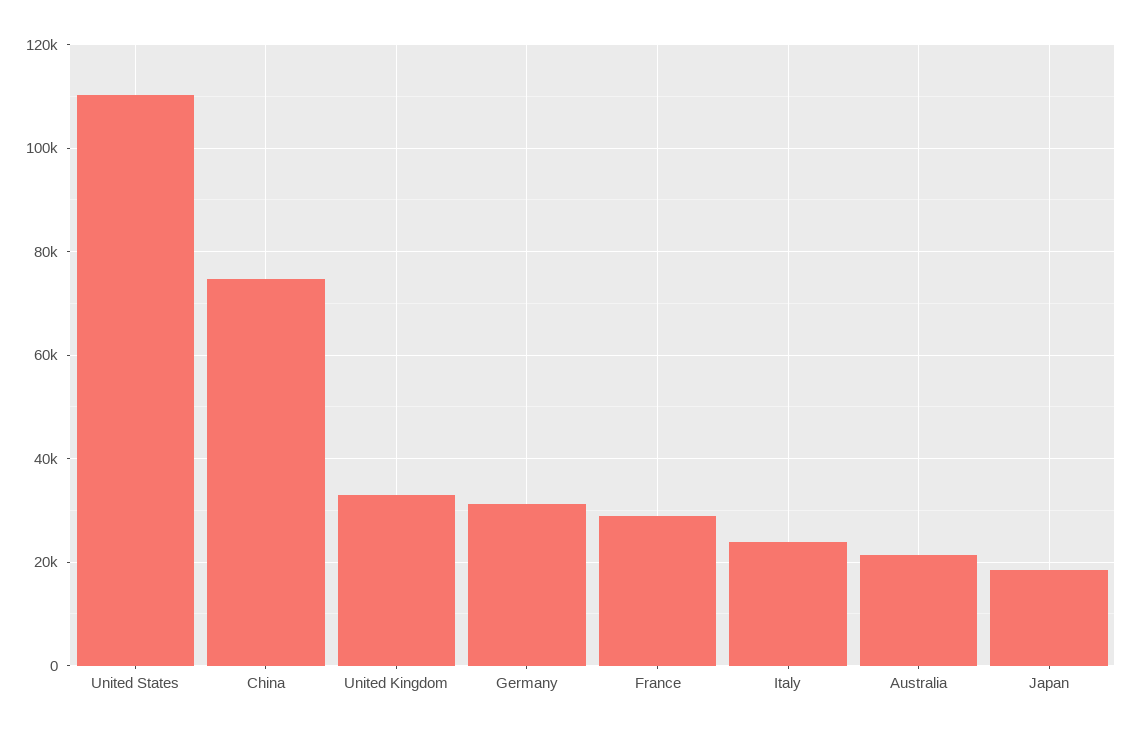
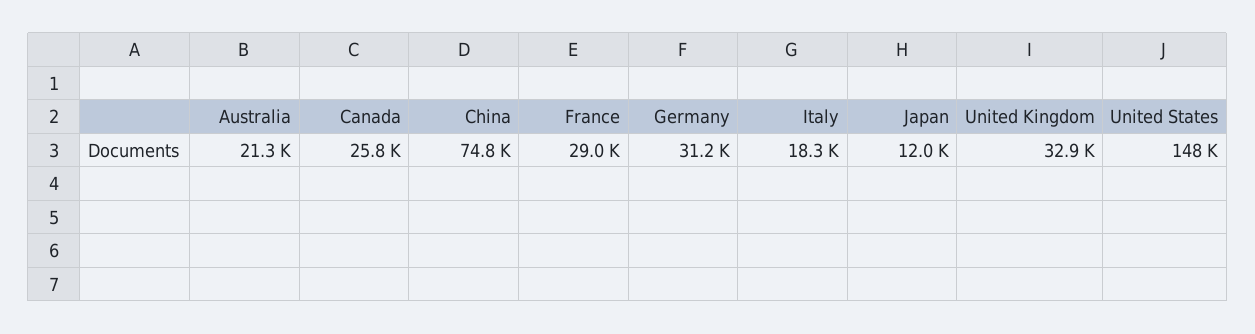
  {
-   "United States": 110000,
+   "United States": 148000,
    "China": 74800,
    "United Kingdom": 32900,
    "Germany": 31200,
    "France": 29000,
-   "Italy": 24000,
+   "Italy": 18300,
    "Australia": 21300,
-   "Japan": 18000
+   "Japan": 12000,
+   "Canada": 25800
  }

